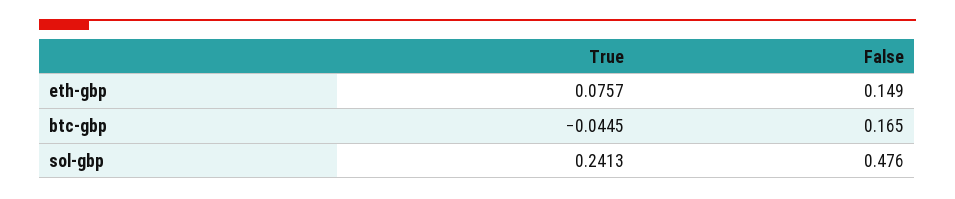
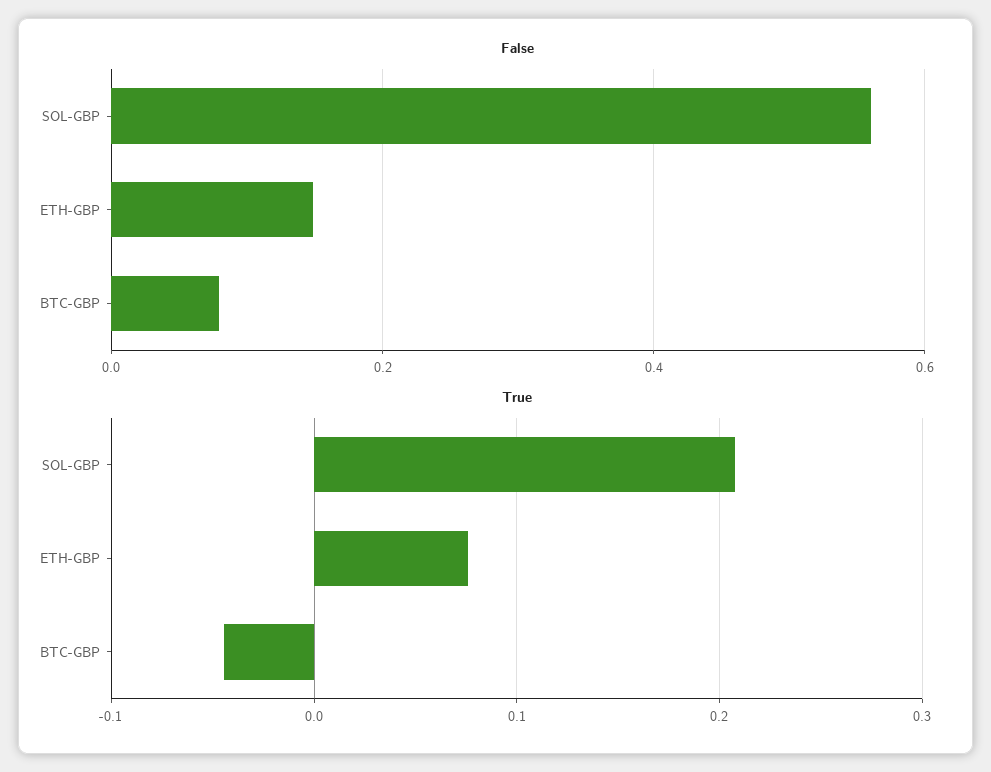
  {
    "True": {
      "eth-gbp": 0.0757,
      "btc-gbp": -0.0445,
-     "sol-gbp": 0.2413
+     "sol-gbp": 0.21
    },
    "False": {
      "eth-gbp": 0.149,
-     "btc-gbp": 0.165,
+     "btc-gbp": 0.08,
-     "sol-gbp": 0.476
+     "sol-gbp": 0.56
    }
  }

